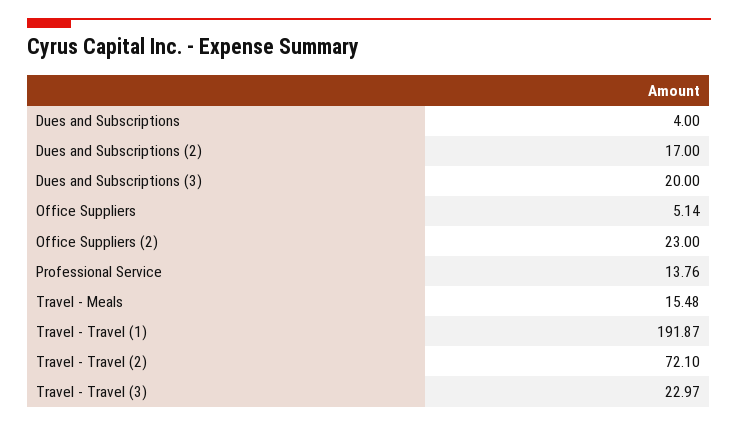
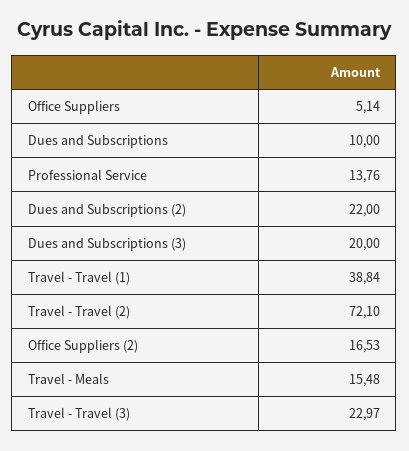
  {
-   "Dues and Subscriptions": 4,
+   "Dues and Subscriptions": 10,
-   "Dues and Subscriptions (2)": 17,
+   "Dues and Subscriptions (2)": 22,
    "Dues and Subscriptions (3)": 20,
    "Office Suppliers": 5.14,
-   "Office Suppliers (2)": 23,
+   "Office Suppliers (2)": 16.53,
    "Professional Service": 13.76,
    "Travel - Meals": 15.48,
-   "Travel - Travel (1)": 191.87,
+   "Travel - Travel (1)": 38.84,
    "Travel - Travel (2)": 72.1,
    "Travel - Travel (3)": 22.97
  }

